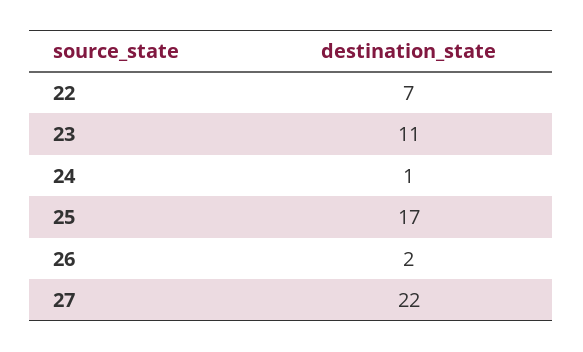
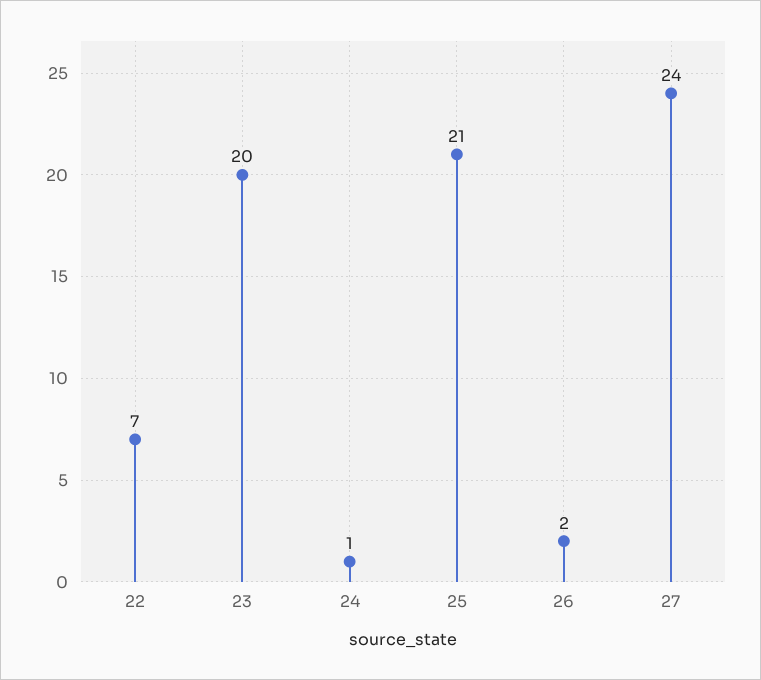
  {
    "22": 7,
-   "23": 11,
+   "23": 20,
    "24": 1,
-   "25": 17,
+   "25": 21,
    "26": 2,
-   "27": 22
+   "27": 24
  }

